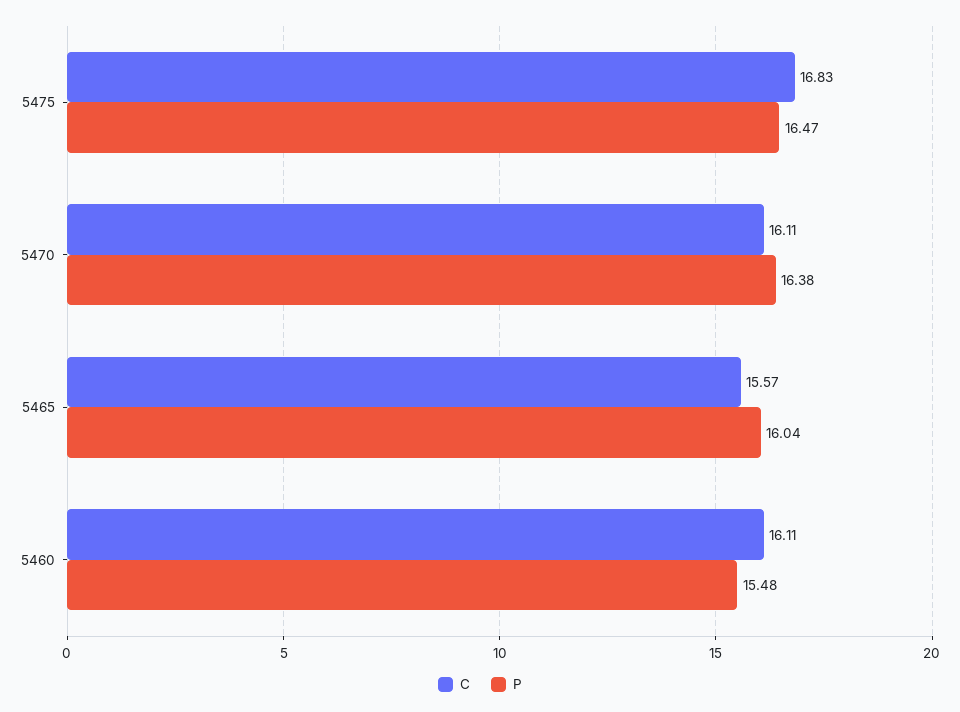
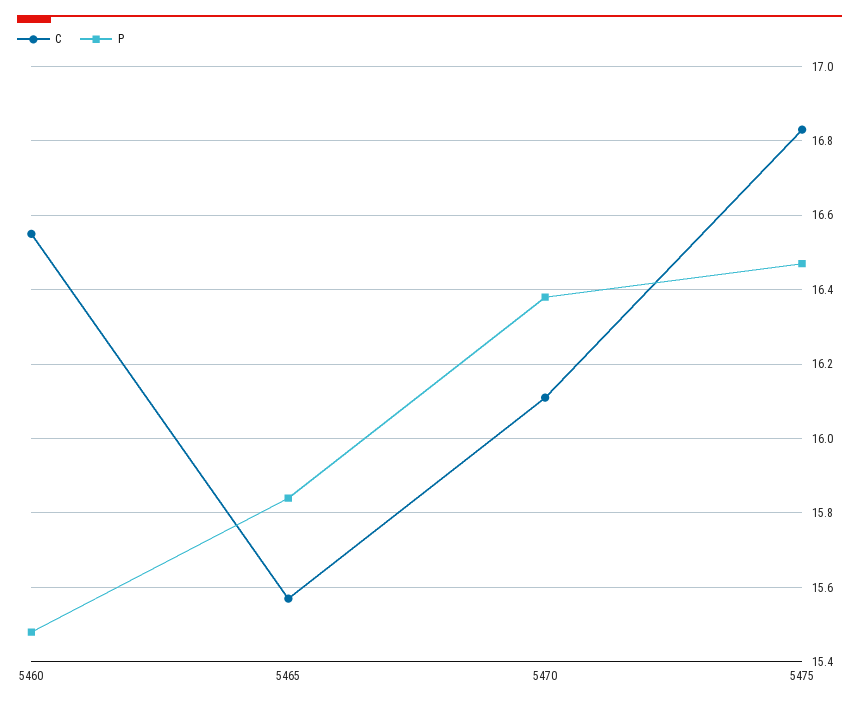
  {
    "C": {
      "5475": 16.83,
      "5470": 16.11,
      "5465": 15.57,
-     "5460": 16.11
+     "5460": 16.55
    },
    "P": {
      "5475": 16.47,
      "5470": 16.38,
-     "5465": 16.04,
+     "5465": 15.85,
      "5460": 15.48
    }
  }

